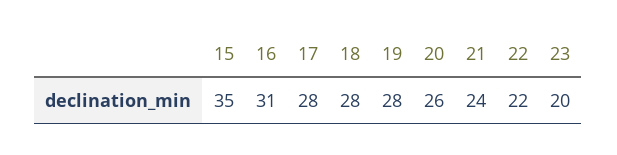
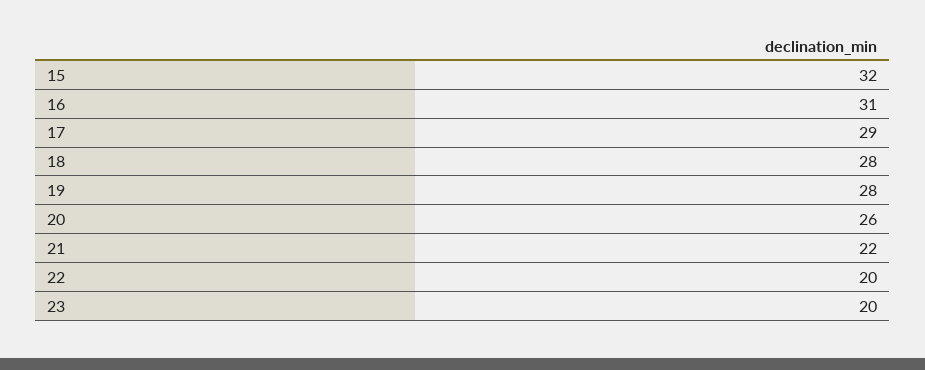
  {
-   "15": 35,
+   "15": 32,
    "16": 31,
-   "17": 28,
+   "17": 29,
    "18": 28,
    "19": 28,
    "20": 26,
-   "21": 24,
+   "21": 22,
-   "22": 22,
+   "22": 20,
    "23": 20
  }

